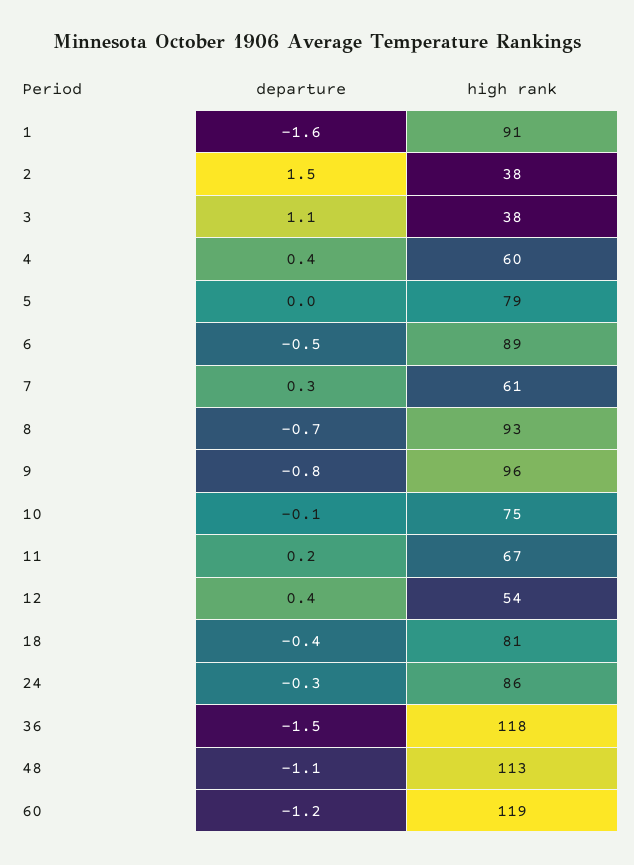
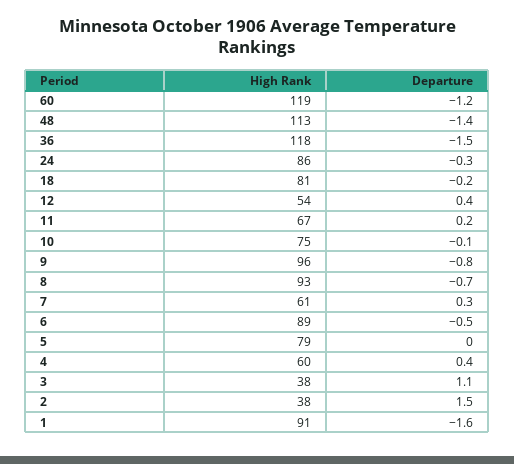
  {
    "departure": {
      "1": -1.6,
      "2": 1.5,
      "3": 1.1,
      "4": 0.4,
      "5": 0,
      "6": -0.5,
      "7": 0.3,
      "8": -0.7,
      "9": -0.8,
      "10": -0.1,
      "11": 0.2,
      "12": 0.4,
-     "18": -0.4,
+     "18": -0.2,
      "24": -0.3,
      "36": -1.5,
-     "48": -1.1,
+     "48": -1.4,
      "60": -1.2
    },
    "high rank": {
      "1": 91,
      "2": 38,
      "3": 38,
      "4": 60,
      "5": 79,
      "6": 89,
      "7": 61,
      "8": 93,
      "9": 96,
      "10": 75,
      "11": 67,
      "12": 54,
      "18": 81,
      "24": 86,
      "36": 118,
      "48": 113,
      "60": 119
    }
  }

